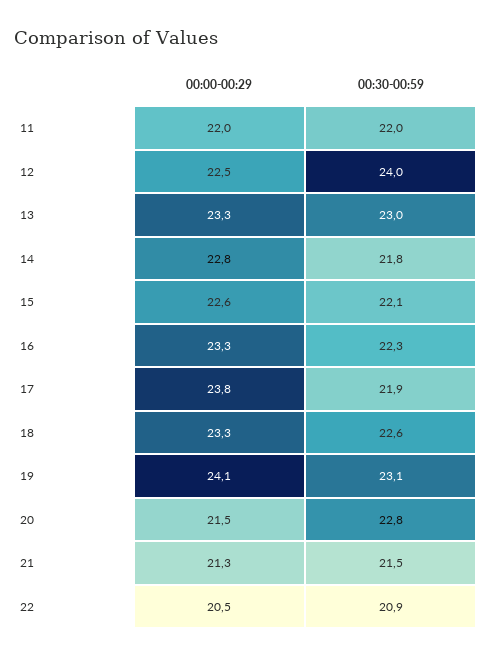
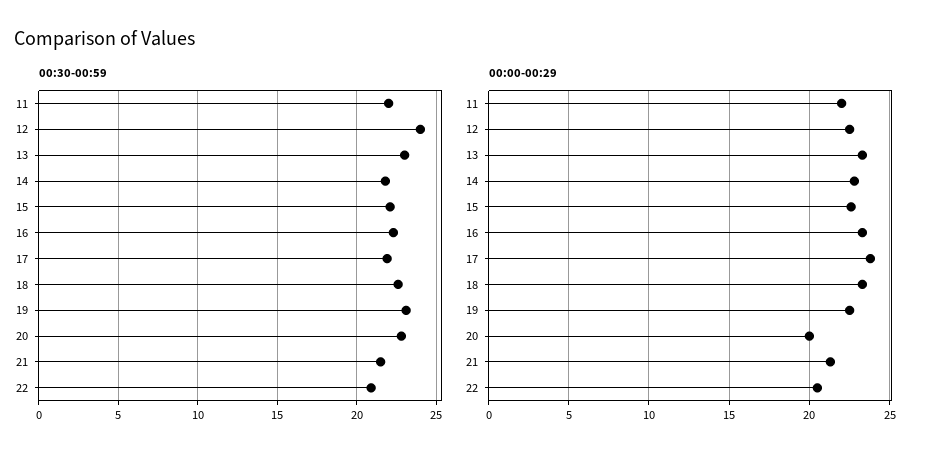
  {
    "00:00-00:29": {
      "11": 22,
      "12": 22.5,
      "13": 23.3,
      "14": 22.8,
      "15": 22.6,
      "16": 23.3,
      "17": 23.8,
      "18": 23.3,
-     "19": 24.1,
+     "19": 22.5,
-     "20": 21.5,
+     "20": 20,
      "21": 21.3,
      "22": 20.5
    },
    "00:30-00:59": {
      "11": 22,
      "12": 24,
      "13": 23,
      "14": 21.8,
      "15": 22.1,
      "16": 22.3,
      "17": 21.9,
      "18": 22.6,
      "19": 23.1,
      "20": 22.8,
      "21": 21.5,
      "22": 20.9
    }
  }

